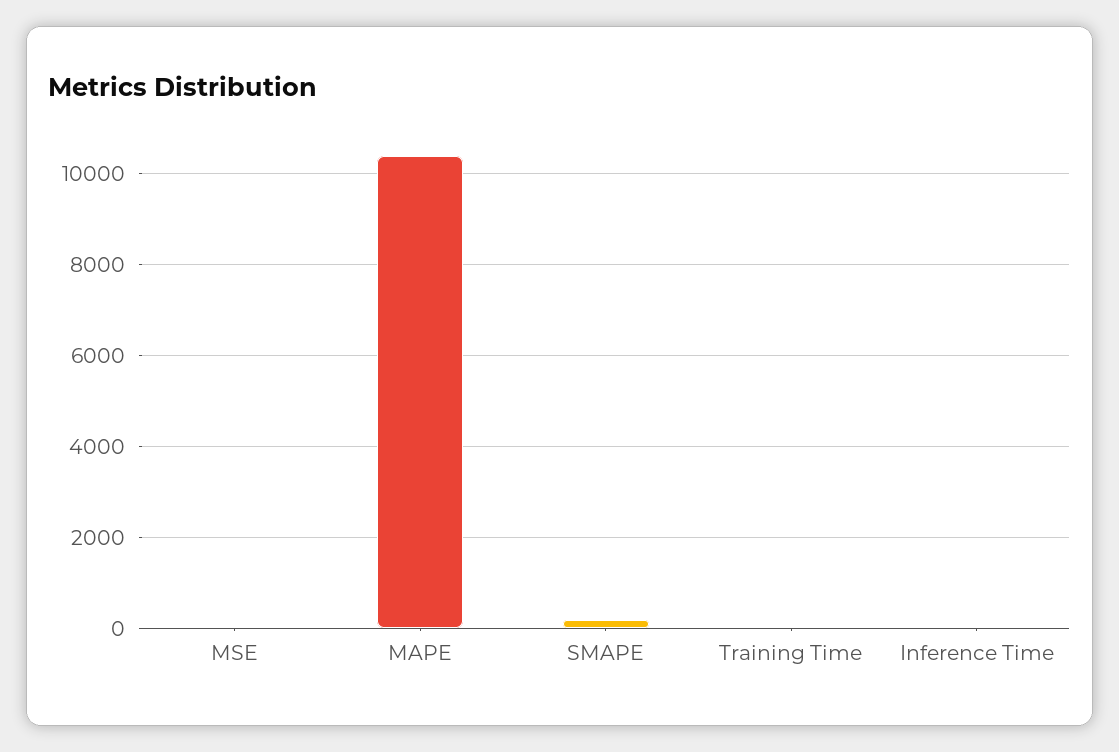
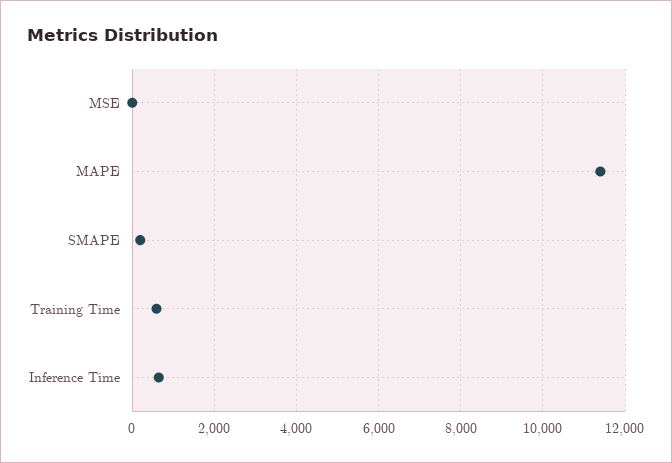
  {
    "MSE": 0,
-   "MAPE": 10400,
+   "MAPE": 11400,
    "SMAPE": 200,
-   "Training Time": 0,
+   "Training Time": 600,
-   "Inference Time": 0
+   "Inference Time": 600
  }

